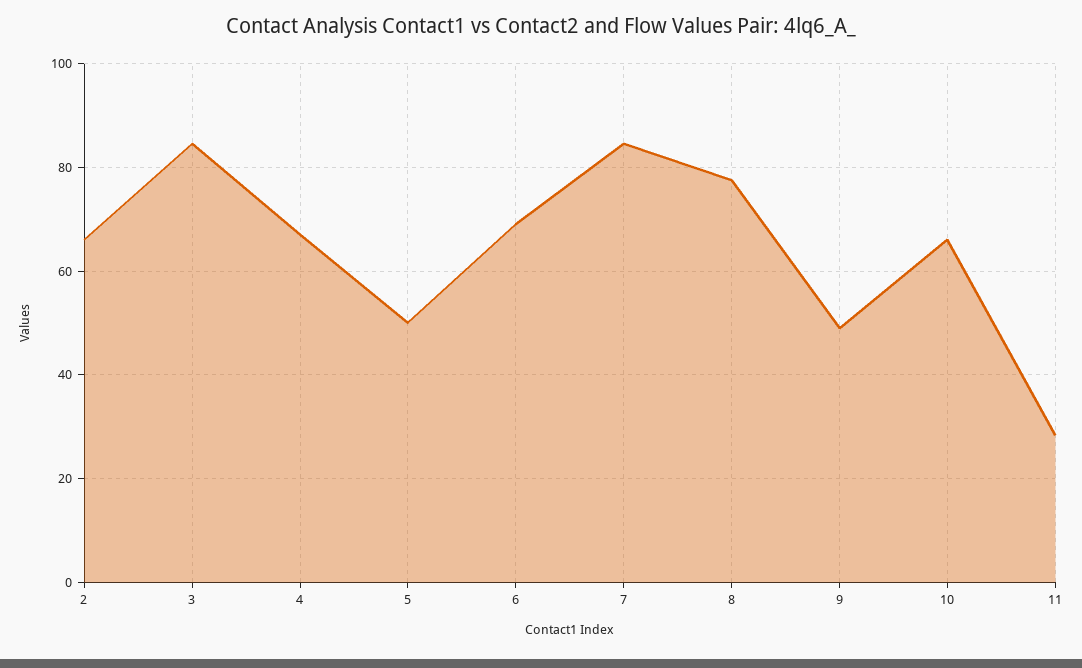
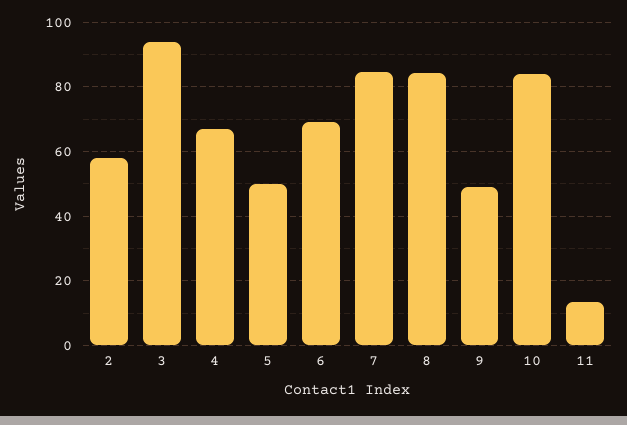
  {
-   "2": 66,
+   "2": 58,
-   "3": 84,
+   "3": 94,
    "4": 68,
    "5": 50,
    "6": 70,
    "7": 84,
-   "8": 78,
+   "8": 84,
    "9": 50,
-   "10": 66,
+   "10": 84,
-   "11": 28
+   "11": 14
  }

